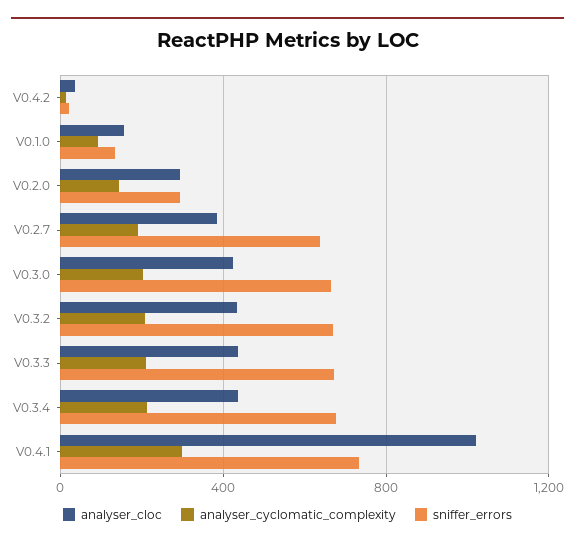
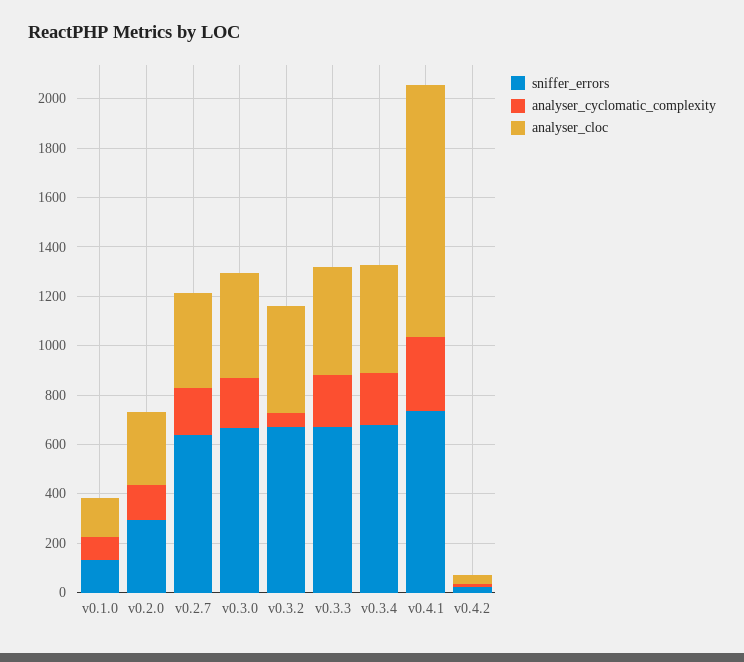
  {
    "analyser_cloc": {
      "V0.4.2": 50,
      "V0.1.0": 150,
      "V0.2.0": 300,
      "V0.2.7": 400,
      "V0.3.0": 400,
      "V0.3.2": 450,
      "V0.3.3": 450,
      "V0.3.4": 450,
      "V0.4.1": 1000
    },
    "analyser_cyclomatic_complexity": {
      "V0.4.2": 0,
      "V0.1.0": 100,
      "V0.2.0": 150,
      "V0.2.7": 200,
      "V0.3.0": 200,
-     "V0.3.2": 200,
+     "V0.3.2": 50,
      "V0.3.3": 200,
      "V0.3.4": 200,
      "V0.4.1": 300
    },
    "sniffer_errors": {
      "V0.4.2": 0,
      "V0.1.0": 150,
      "V0.2.0": 300,
      "V0.2.7": 650,
      "V0.3.0": 650,
      "V0.3.2": 650,
      "V0.3.3": 650,
      "V0.3.4": 700,
      "V0.4.1": 750
    }
  }

